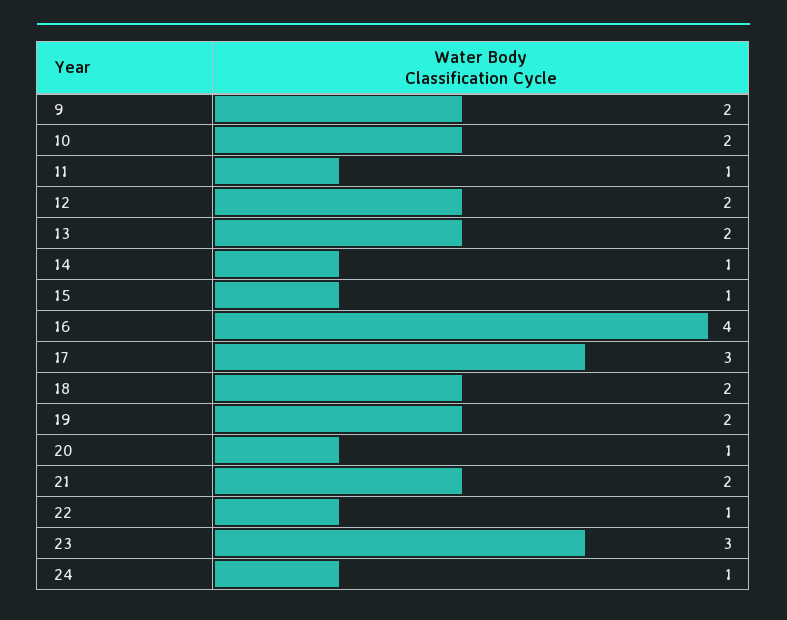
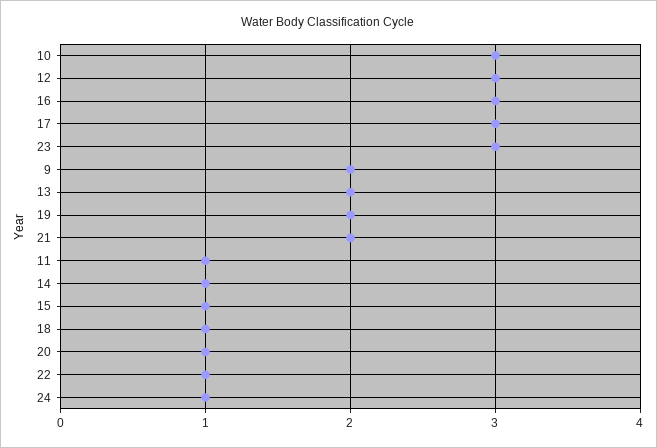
  {
    "9": 2,
-   "10": 2,
+   "10": 3,
    "11": 1,
-   "12": 2,
+   "12": 3,
    "13": 2,
    "14": 1,
    "15": 1,
-   "16": 4,
+   "16": 3,
    "17": 3,
-   "18": 2,
+   "18": 1,
    "19": 2,
    "20": 1,
    "21": 2,
    "22": 1,
    "23": 3,
    "24": 1
  }

